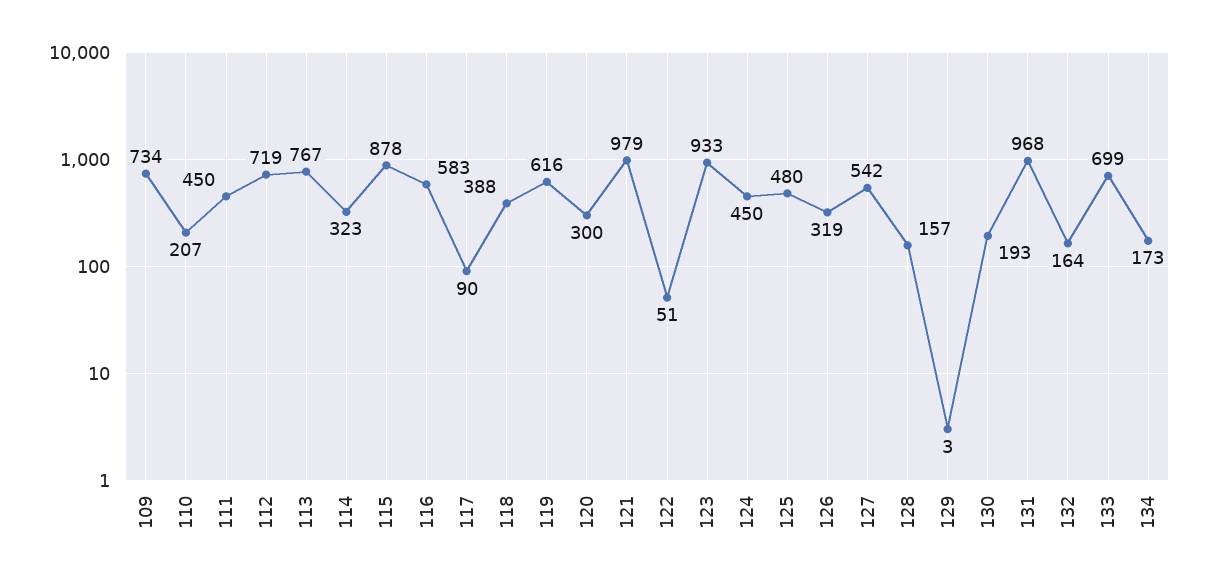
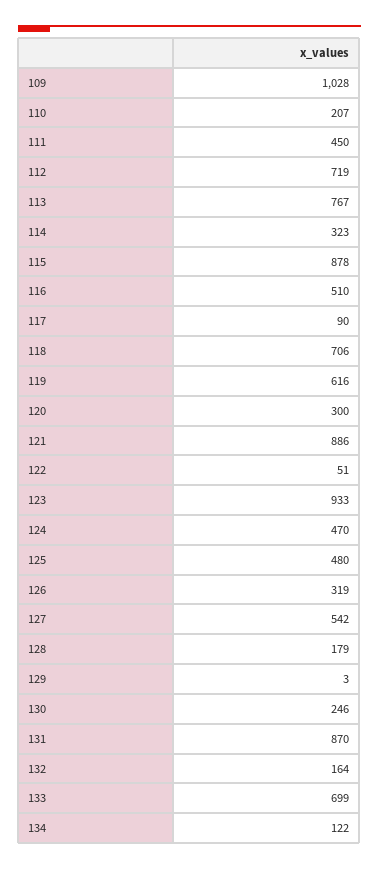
  {
-   "109": 734,
+   "109": 1028,
    "110": 207,
    "111": 450,
    "112": 719,
    "113": 767,
    "114": 323,
    "115": 878,
-   "116": 583,
+   "116": 510,
    "117": 90,
-   "118": 388,
+   "118": 706,
    "119": 616,
    "120": 300,
-   "121": 979,
+   "121": 886,
    "122": 51,
    "123": 933,
-   "124": 450,
+   "124": 470,
    "125": 480,
    "126": 319,
    "127": 542,
-   "128": 157,
+   "128": 179,
    "129": 3,
-   "130": 193,
+   "130": 246,
-   "131": 968,
+   "131": 870,
    "132": 164,
    "133": 699,
-   "134": 173
+   "134": 122
  }

